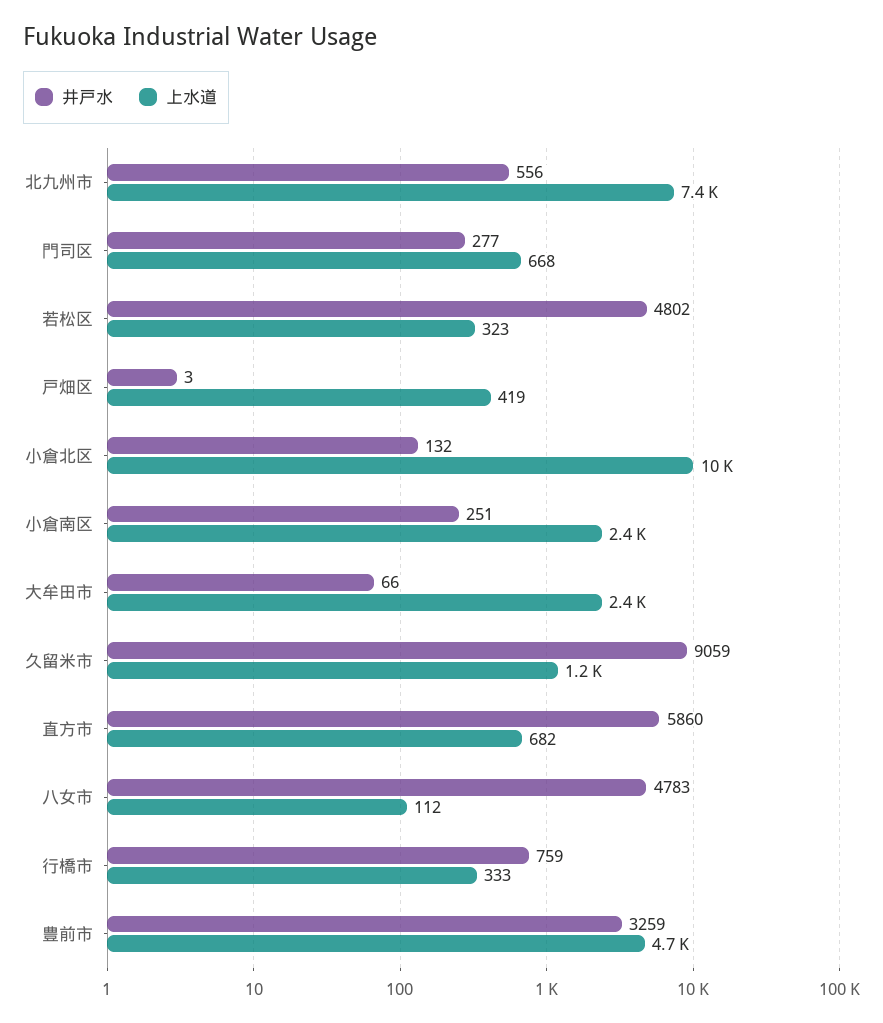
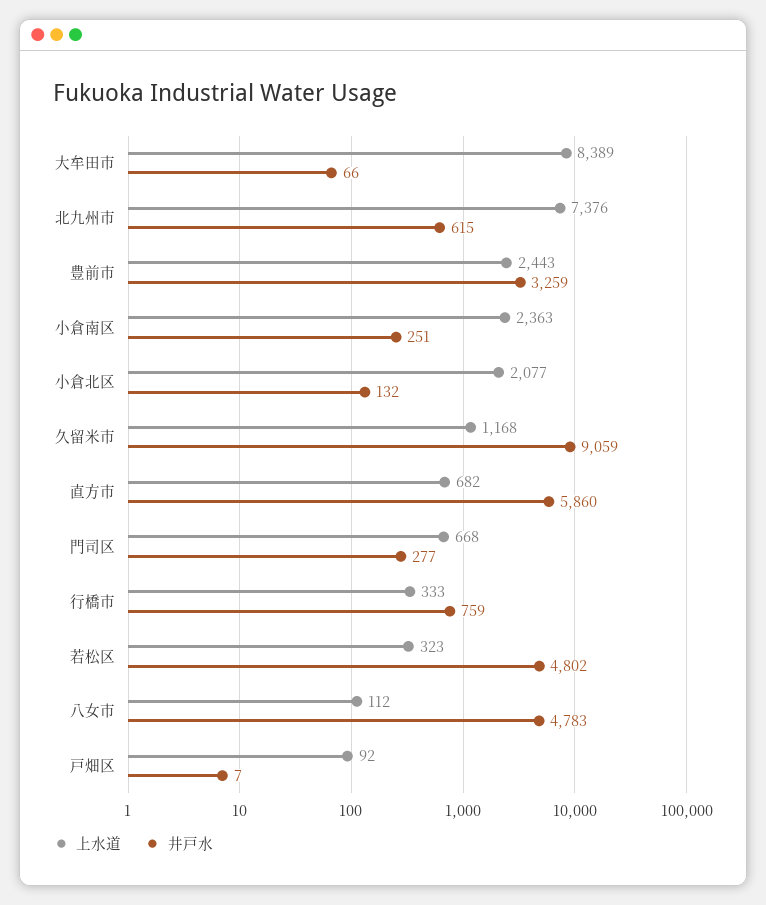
  {
    "井戸水": {
-     "北九州市": 556,
+     "北九州市": 615,
      "門司区": 277,
      "若松区": 4802,
-     "戸畑区": 3,
+     "戸畑区": 7,
      "小倉北区": 132,
      "小倉南区": 251,
      "大牟田市": 66,
      "久留米市": 9059,
      "直方市": 5860,
      "八女市": 4783,
      "行橋市": 759,
      "豊前市": 3259
    },
    "上水道": {
      "北九州市": 7376,
      "門司区": 668,
      "若松区": 323,
-     "戸畑区": 419,
+     "戸畑区": 92,
-     "小倉北区": 10000,
+     "小倉北区": 2077,
      "小倉南区": 2363,
-     "大牟田市": 2400,
+     "大牟田市": 8389,
      "久留米市": 1168,
      "直方市": 682,
      "八女市": 112,
      "行橋市": 333,
-     "豊前市": 4700
+     "豊前市": 2443
    }
  }

